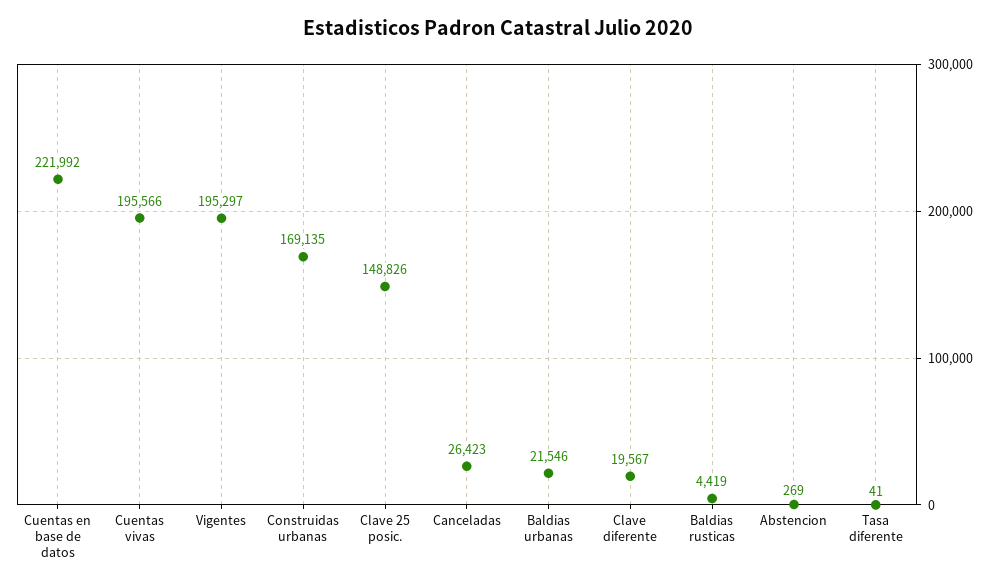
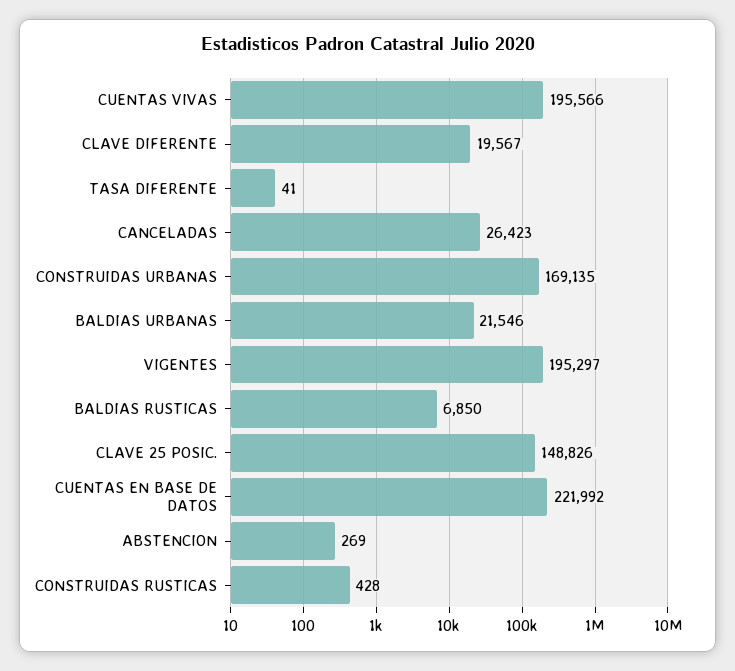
  {
    "Cuentas en base de datos": 221992,
    "Cuentas vivas": 195566,
    "Vigentes": 195297,
    "Construidas urbanas": 169135,
    "Clave 25 posic.": 148826,
    "Canceladas": 26423,
    "Baldias urbanas": 21546,
    "Clave diferente": 19567,
-   "Baldias rusticas": 4419,
+   "Baldias rusticas": 6850,
    "Abstencion": 269,
-   "Tasa diferente": 41
+   "Tasa diferente": 41,
+   "CONSTRUIDAS RUSTICAS": 428
  }

